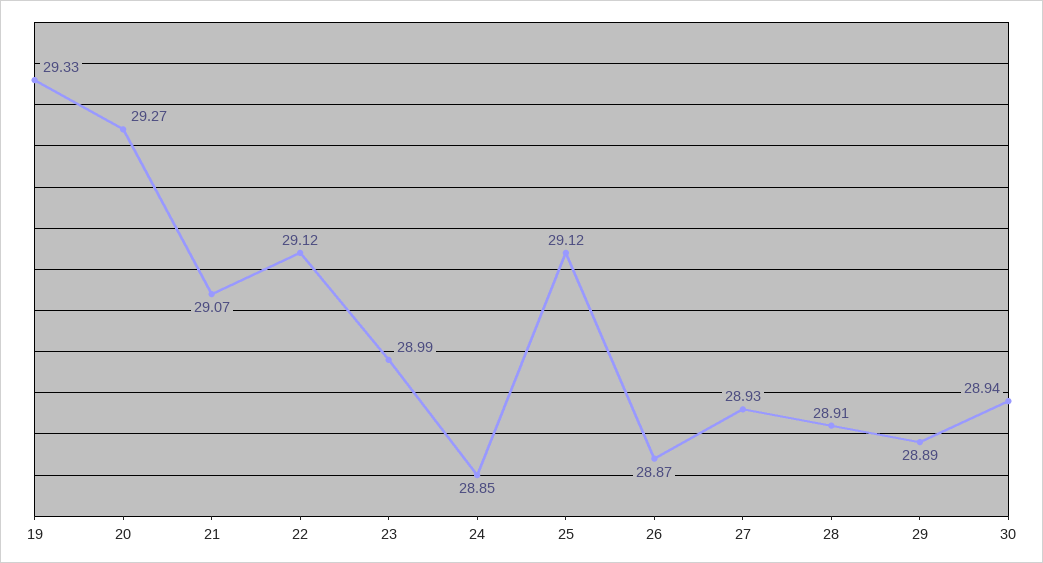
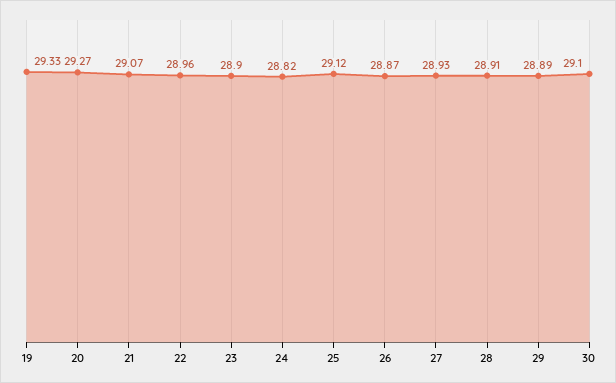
  {
    "19": 29.33,
    "20": 29.27,
    "21": 29.07,
-   "22": 29.12,
+   "22": 28.96,
-   "23": 28.99,
+   "23": 28.9,
-   "24": 28.85,
+   "24": 28.82,
    "25": 29.12,
    "26": 28.87,
    "27": 28.93,
    "28": 28.91,
    "29": 28.89,
-   "30": 28.94
+   "30": 29.1
  }

